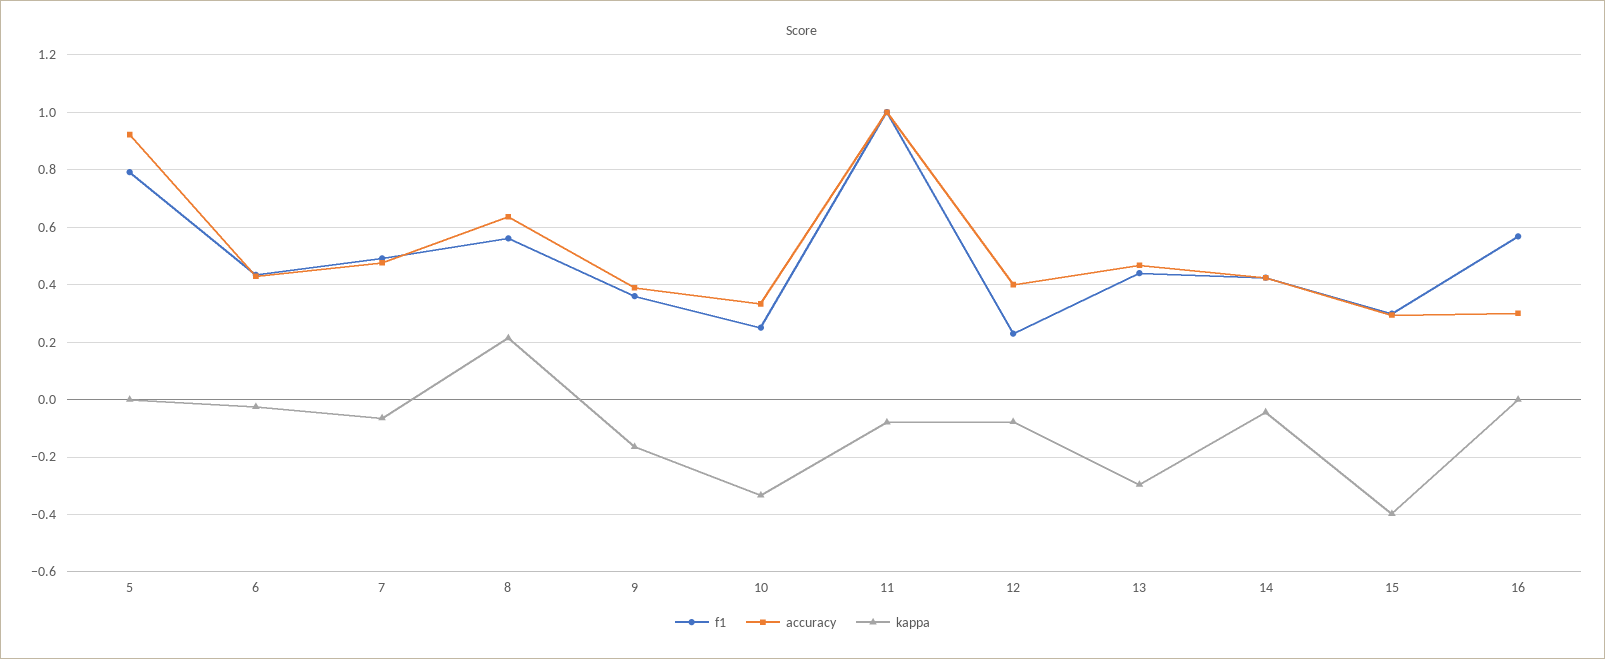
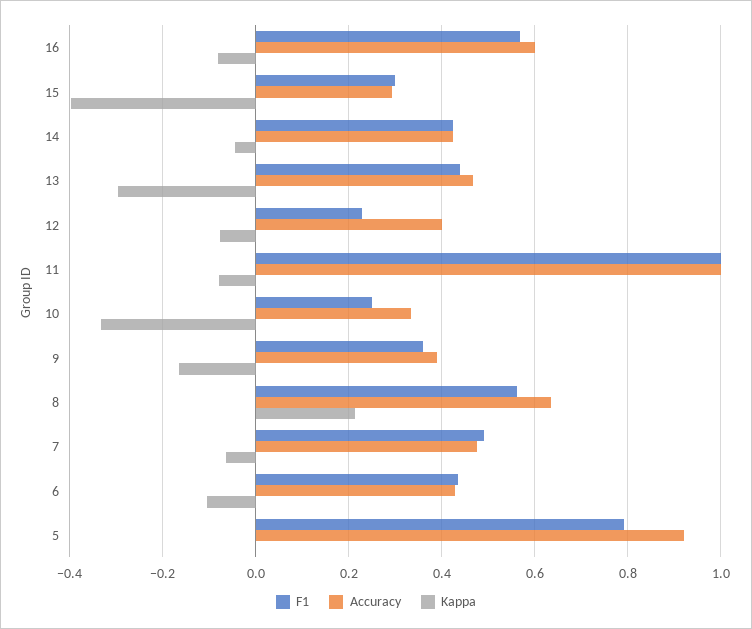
  {
    "f1": {
      "5": 0.8,
      "6": 0.44,
      "7": 0.5,
      "8": 0.56,
      "9": 0.36,
      "10": 0.26,
      "11": 1,
      "12": 0.22,
      "13": 0.44,
      "14": 0.42,
      "15": 0.3,
      "16": 0.56
    },
    "accuracy": {
      "5": 0.92,
      "6": 0.42,
      "7": 0.48,
      "8": 0.64,
      "9": 0.38,
      "10": 0.34,
      "11": 1,
      "12": 0.4,
      "13": 0.46,
      "14": 0.42,
      "15": 0.3,
-     "16": 0.3
+     "16": 0.6
    },
    "kappa": {
      "5": 0,
-     "6": -0.025,
+     "6": -0.1,
      "7": -0.06,
      "8": 0.22,
      "9": -0.16,
      "10": -0.34,
      "11": -0.08,
      "12": -0.08,
      "13": -0.3,
      "14": -0.04,
      "15": -0.4,
-     "16": 0
+     "16": -0.08
    }
  }

